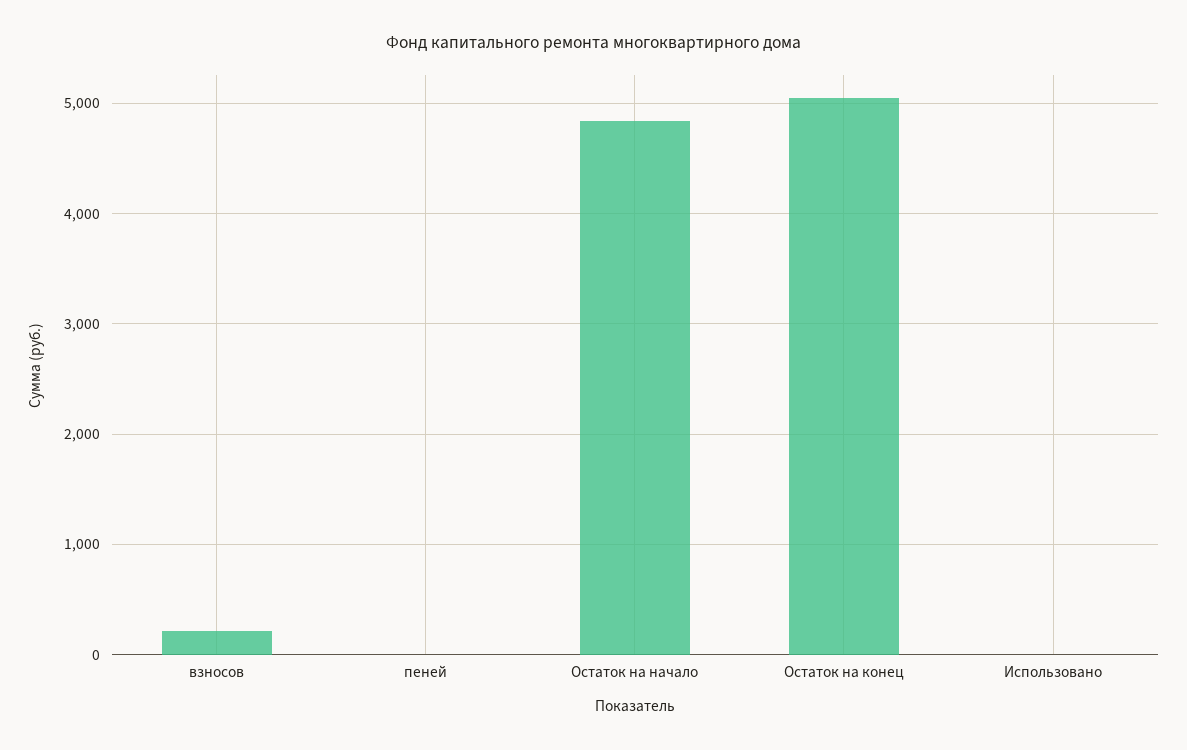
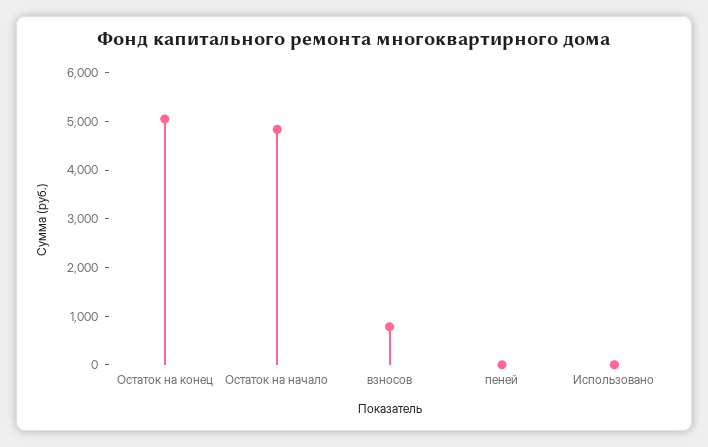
  {
-   "взносов": 200,
+   "взносов": 800,
    "пеней": 0,
    "Остаток на начало": 4800,
    "Остаток на конец": 5100,
    "Использовано": 0
  }

